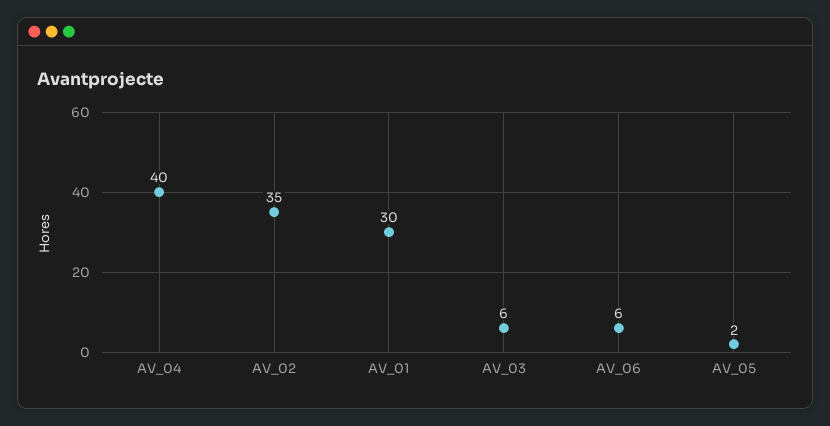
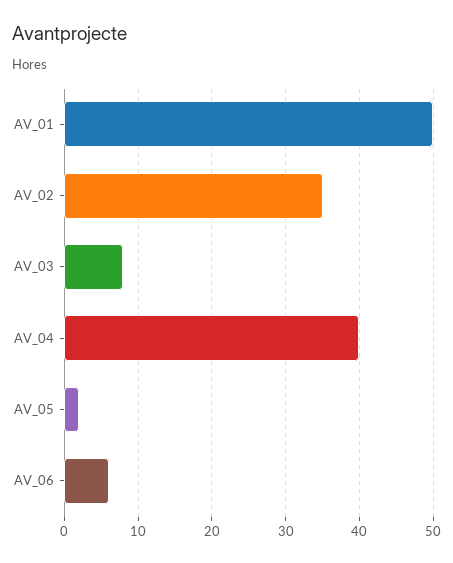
  {
    "AV_04": 40,
    "AV_02": 35,
-   "AV_01": 30,
+   "AV_01": 50,
-   "AV_03": 6,
+   "AV_03": 8,
    "AV_06": 6,
    "AV_05": 2
  }

